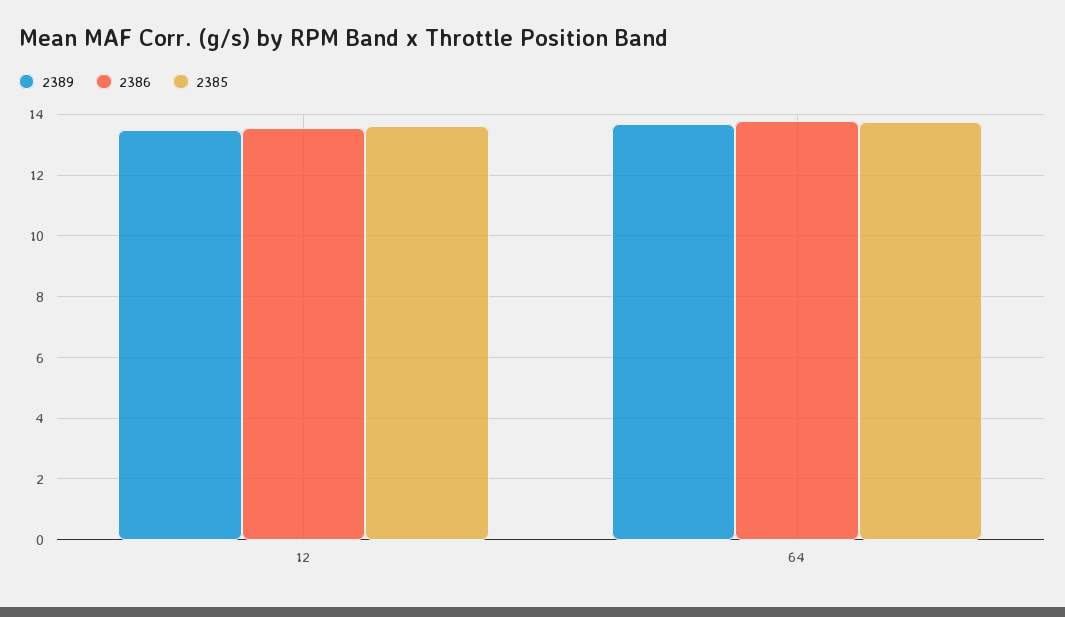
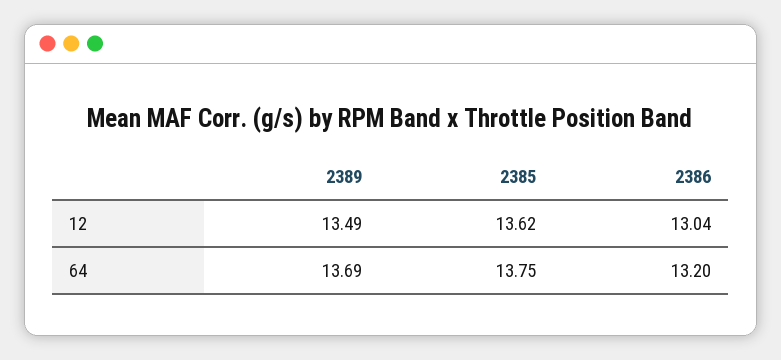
  {
    "2389": {
      "12": 13.49,
      "64": 13.69
    },
    "2386": {
-     "12": 13.6,
+     "12": 13.04,
-     "64": 13.8
+     "64": 13.2
    },
    "2385": {
      "12": 13.62,
      "64": 13.75
    }
  }

